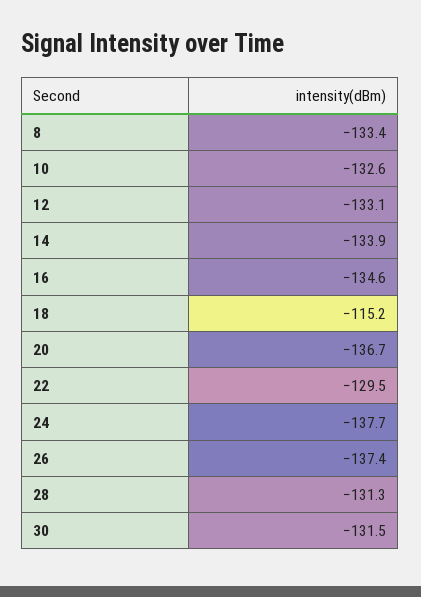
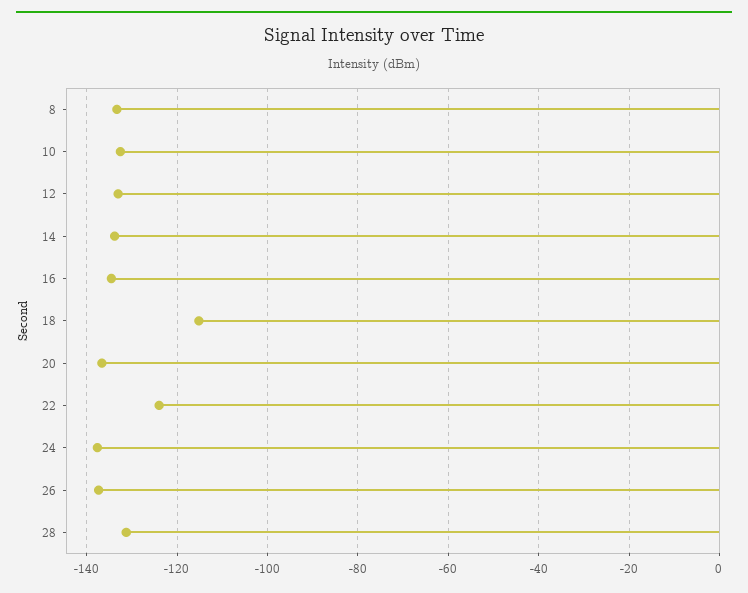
  {
    "8": -133.4,
    "10": -132.6,
    "12": -133.1,
    "14": -133.9,
    "16": -134.6,
    "18": -115.2,
    "20": -136.7,
-   "22": -129.5,
+   "22": -124,
    "24": -137.7,
    "26": -137.4,
-   "28": -131.3,
+   "28": -131.3
-   "30": -131.5
  }

